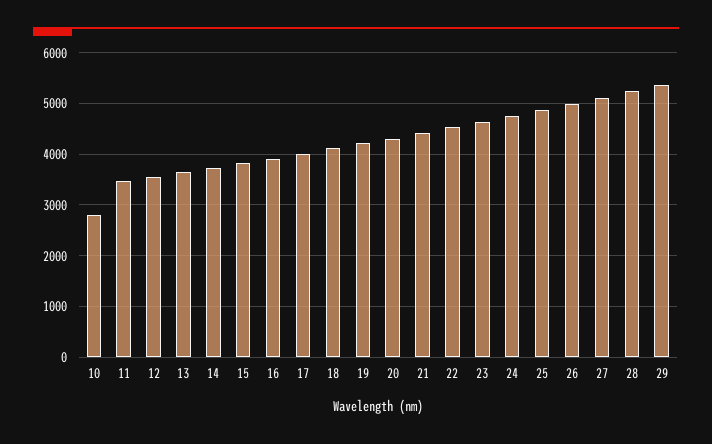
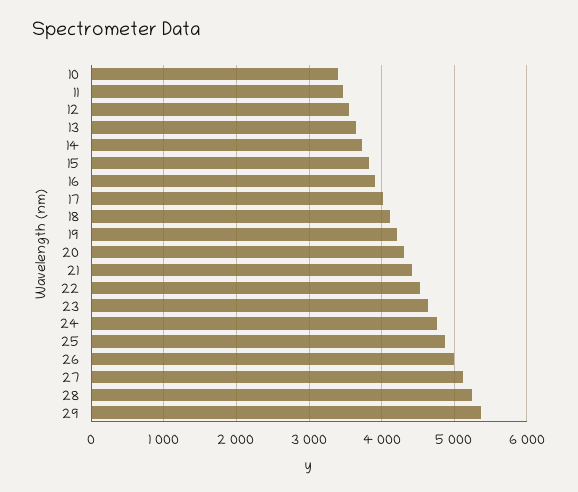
  {
-   "10": 2800,
+   "10": 3400,
    "11": 3500,
    "12": 3600,
    "13": 3600,
    "14": 3700,
    "15": 3800,
    "16": 3900,
    "17": 4000,
    "18": 4100,
    "19": 4200,
    "20": 4300,
    "21": 4400,
    "22": 4500,
    "23": 4600,
    "24": 4800,
    "25": 4900,
    "26": 5000,
    "27": 5100,
    "28": 5200,
    "29": 5400
  }

